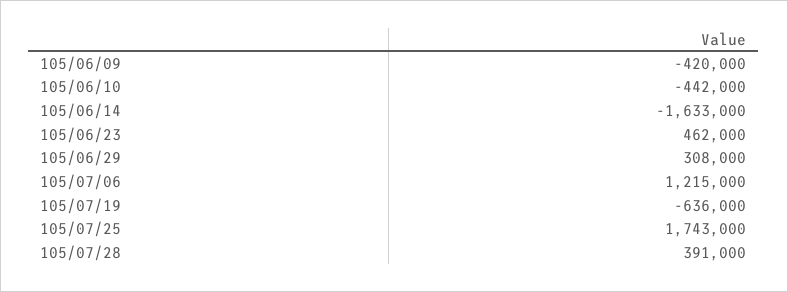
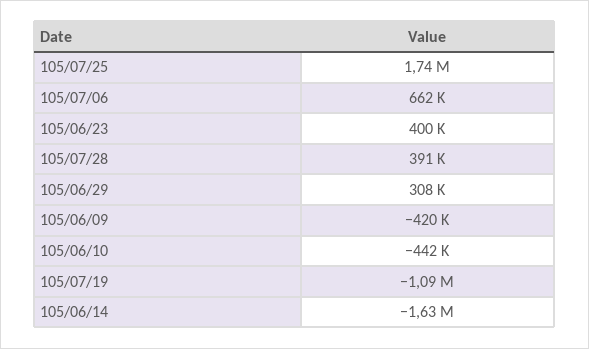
  {
    "105/06/09": -420000,
    "105/06/10": -442000,
    "105/06/14": -1633000,
-   "105/06/23": 462000,
+   "105/06/23": 400000,
    "105/06/29": 308000,
-   "105/07/06": 1215000,
+   "105/07/06": 662000,
-   "105/07/19": -636000,
+   "105/07/19": -1090000,
    "105/07/25": 1743000,
    "105/07/28": 391000
  }

